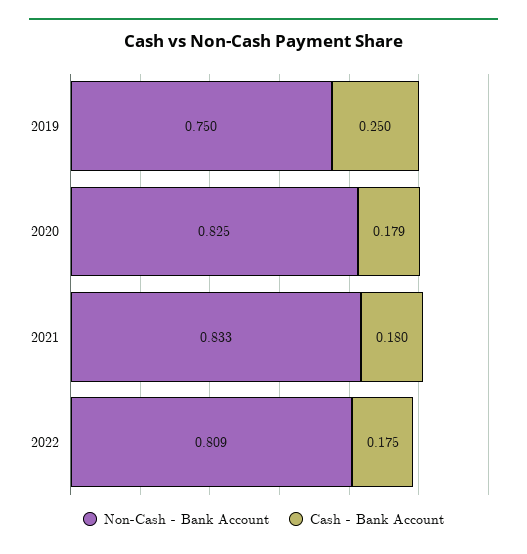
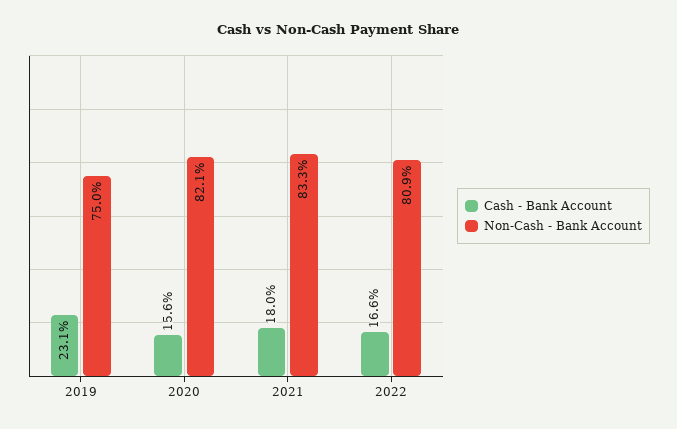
  {
    "Non-Cash - Bank Account": {
      "2019": 0.75,
-     "2020": 0.825,
+     "2020": 0.821,
      "2021": 0.833,
      "2022": 0.809
    },
    "Cash - Bank Account": {
-     "2019": 0.25,
+     "2019": 0.231,
-     "2020": 0.179,
+     "2020": 0.156,
      "2021": 0.18,
-     "2022": 0.175
+     "2022": 0.166
    }
  }

